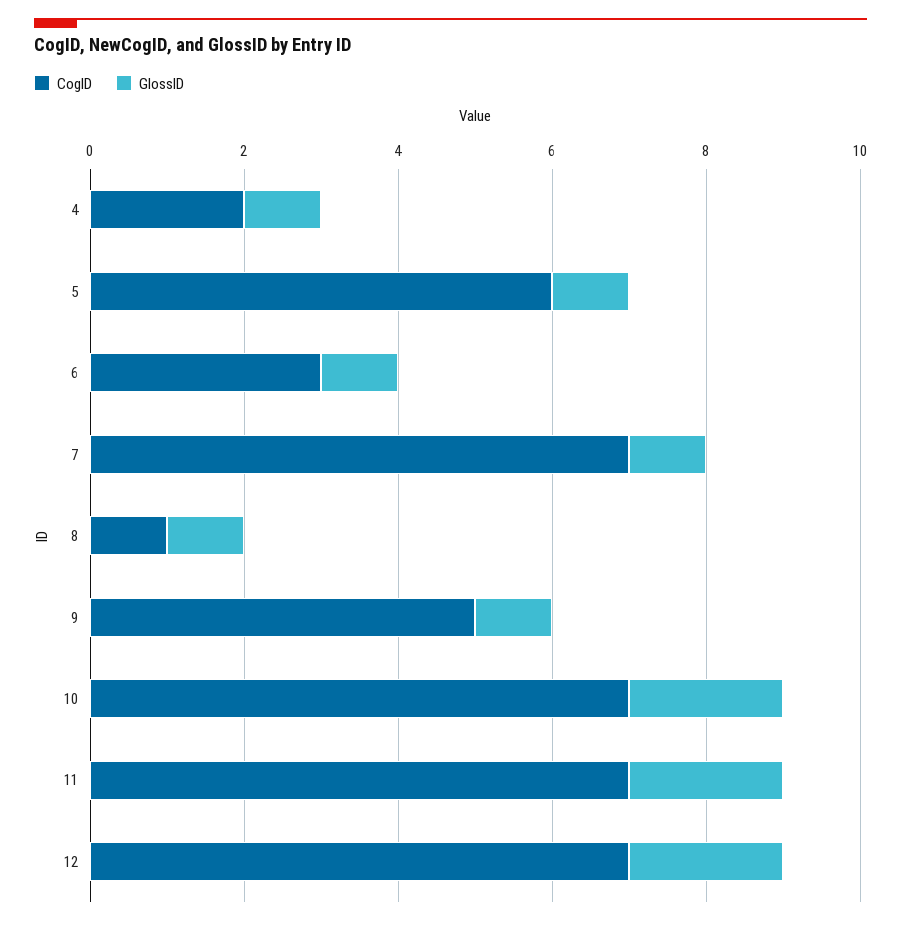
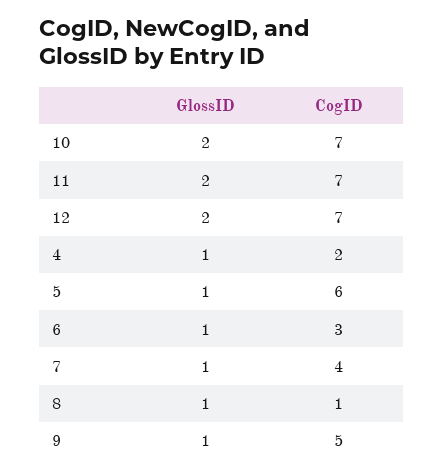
  {
    "CogID": {
      "4": 2,
      "5": 6,
      "6": 3,
-     "7": 7,
+     "7": 4,
      "8": 1,
      "9": 5,
      "10": 7,
      "11": 7,
      "12": 7
    },
    "GlossID": {
      "4": 1,
      "5": 1,
      "6": 1,
      "7": 1,
      "8": 1,
      "9": 1,
      "10": 2,
      "11": 2,
      "12": 2
    }
  }

